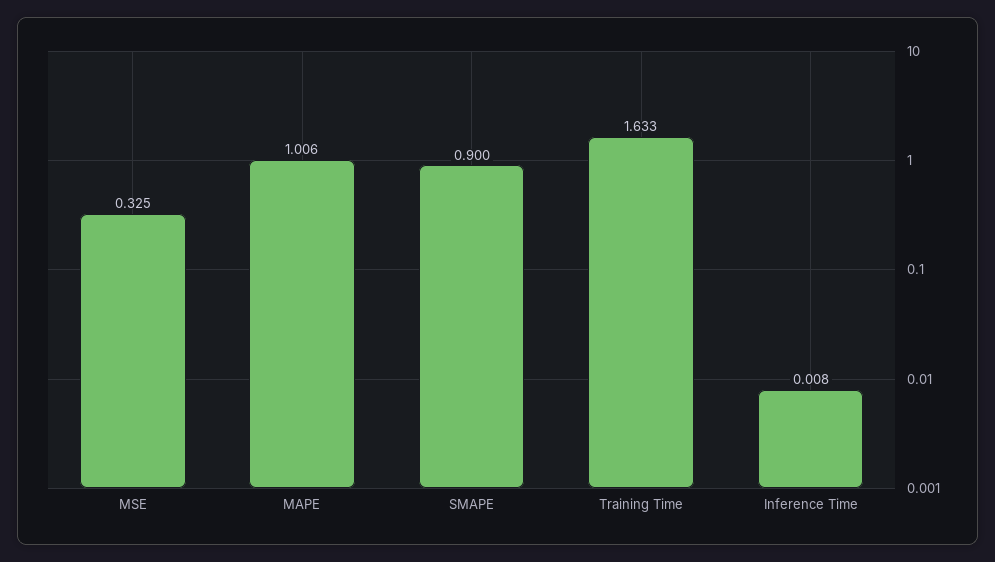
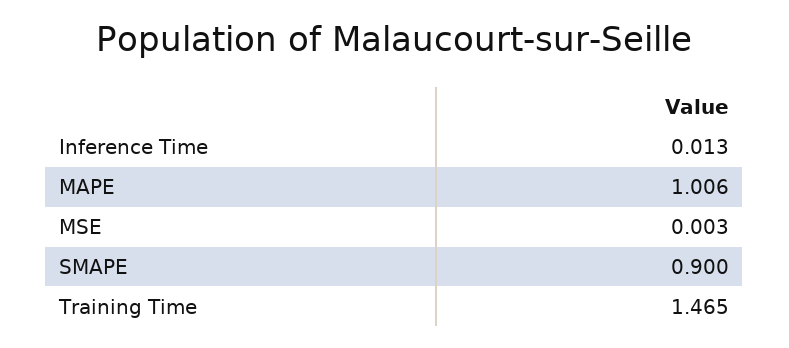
  {
-   "MSE": 0.325,
+   "MSE": 0.003,
    "MAPE": 1.006,
    "SMAPE": 0.9,
-   "Training Time": 1.633,
+   "Training Time": 1.465,
-   "Inference Time": 0.008
+   "Inference Time": 0.013
  }

